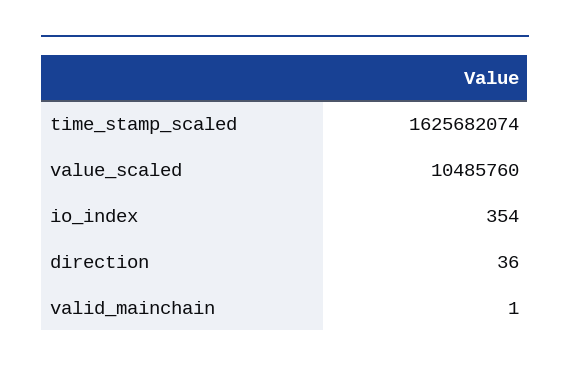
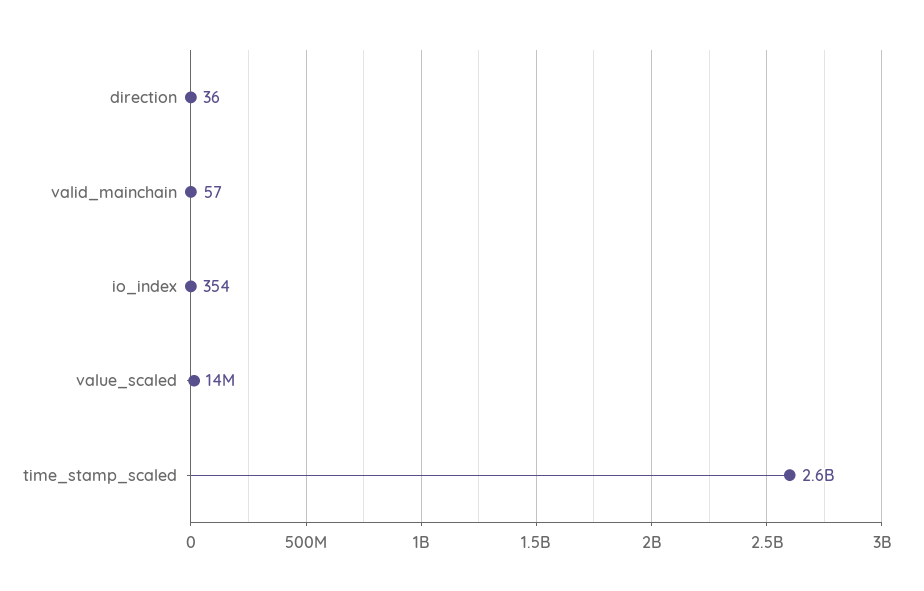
  {
-   "time_stamp_scaled": 1625682074,
+   "time_stamp_scaled": 2600000000,
-   "value_scaled": 10485760,
+   "value_scaled": 14000000,
    "io_index": 354,
    "direction": 36,
-   "valid_mainchain": 1
+   "valid_mainchain": 57
  }

